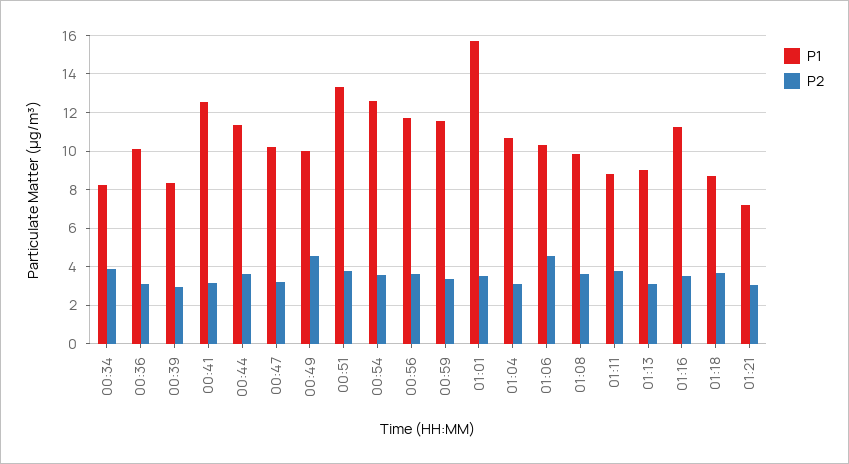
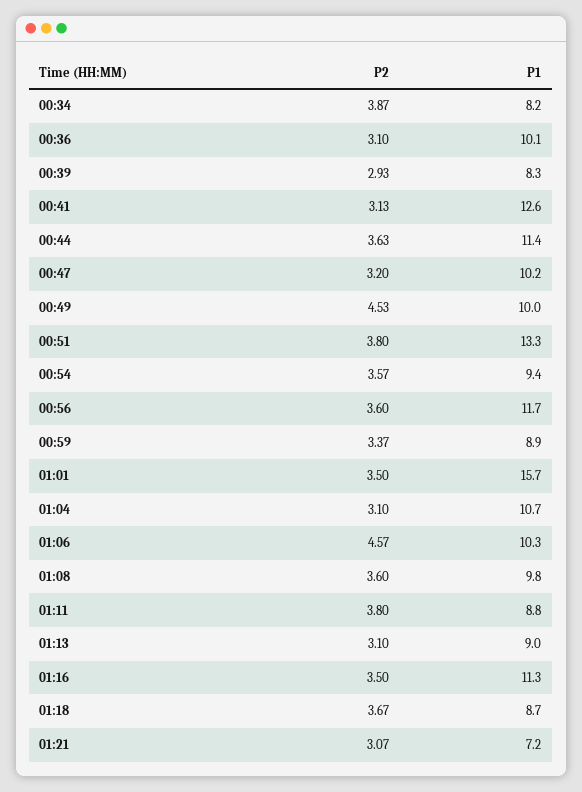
  {
    "P1": {
      "00:34": 8.2,
      "00:36": 10.1,
      "00:39": 8.3,
      "00:41": 12.6,
      "00:44": 11.4,
      "00:47": 10.2,
      "00:49": 10,
      "00:51": 13.3,
-     "00:54": 12.5,
+     "00:54": 9.4,
      "00:56": 11.7,
-     "00:59": 11.5,
+     "00:59": 8.9,
      "01:01": 15.7,
      "01:04": 10.7,
      "01:06": 10.3,
      "01:08": 9.8,
      "01:11": 8.8,
      "01:13": 9,
      "01:16": 11.3,
      "01:18": 8.7,
      "01:21": 7.2
    },
    "P2": {
      "00:34": 3.87,
      "00:36": 3.1,
      "00:39": 2.93,
      "00:41": 3.13,
      "00:44": 3.63,
      "00:47": 3.2,
      "00:49": 4.53,
      "00:51": 3.8,
      "00:54": 3.57,
      "00:56": 3.6,
      "00:59": 3.37,
      "01:01": 3.5,
      "01:04": 3.1,
      "01:06": 4.57,
      "01:08": 3.6,
      "01:11": 3.8,
      "01:13": 3.1,
      "01:16": 3.5,
      "01:18": 3.67,
      "01:21": 3.07
    }
  }

